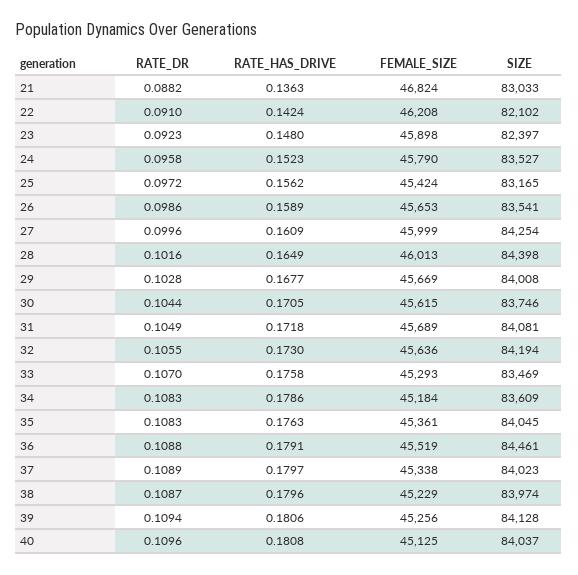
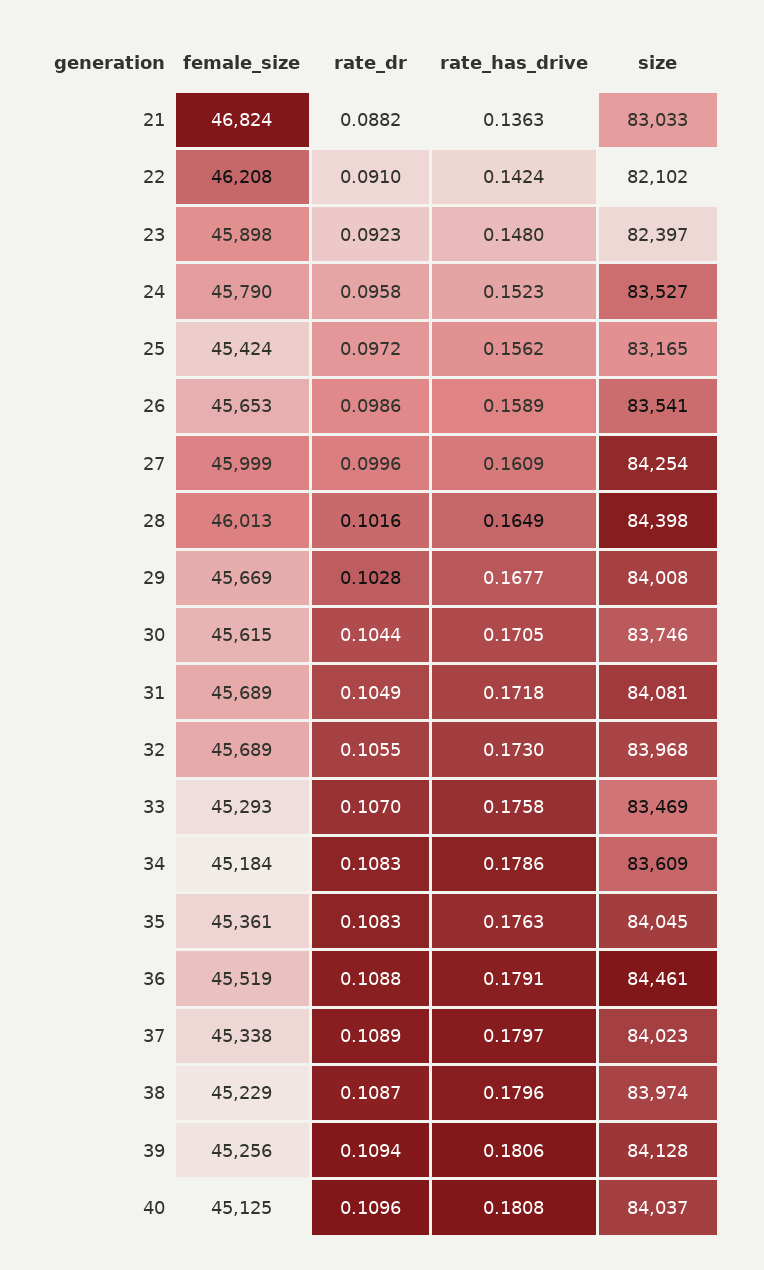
  {
    "RATE_DR": {
      "21": 0.0882,
      "22": 0.091,
      "23": 0.0923,
      "24": 0.0958,
      "25": 0.0972,
      "26": 0.0986,
      "27": 0.0996,
      "28": 0.1016,
      "29": 0.1028,
      "30": 0.1044,
      "31": 0.1049,
      "32": 0.1055,
      "33": 0.107,
      "34": 0.1083,
      "35": 0.1083,
      "36": 0.1088,
      "37": 0.1089,
      "38": 0.1087,
      "39": 0.1094,
      "40": 0.1096
    },
    "RATE_HAS_DRIVE": {
      "21": 0.1363,
      "22": 0.1424,
      "23": 0.148,
      "24": 0.1523,
      "25": 0.1562,
      "26": 0.1589,
      "27": 0.1609,
      "28": 0.1649,
      "29": 0.1677,
      "30": 0.1705,
      "31": 0.1718,
      "32": 0.173,
      "33": 0.1758,
      "34": 0.1786,
      "35": 0.1763,
      "36": 0.1791,
      "37": 0.1797,
      "38": 0.1796,
      "39": 0.1806,
      "40": 0.1808
    },
    "FEMALE_SIZE": {
      "21": 46824,
      "22": 46208,
      "23": 45898,
      "24": 45790,
      "25": 45424,
      "26": 45653,
      "27": 45999,
      "28": 46013,
      "29": 45669,
      "30": 45615,
      "31": 45689,
-     "32": 45636,
+     "32": 45689,
      "33": 45293,
      "34": 45184,
      "35": 45361,
      "36": 45519,
      "37": 45338,
      "38": 45229,
      "39": 45256,
      "40": 45125
    },
    "SIZE": {
      "21": 83033,
      "22": 82102,
      "23": 82397,
      "24": 83527,
      "25": 83165,
      "26": 83541,
      "27": 84254,
      "28": 84398,
      "29": 84008,
      "30": 83746,
      "31": 84081,
-     "32": 84194,
+     "32": 83968,
      "33": 83469,
      "34": 83609,
      "35": 84045,
      "36": 84461,
      "37": 84023,
      "38": 83974,
      "39": 84128,
      "40": 84037
    }
  }

